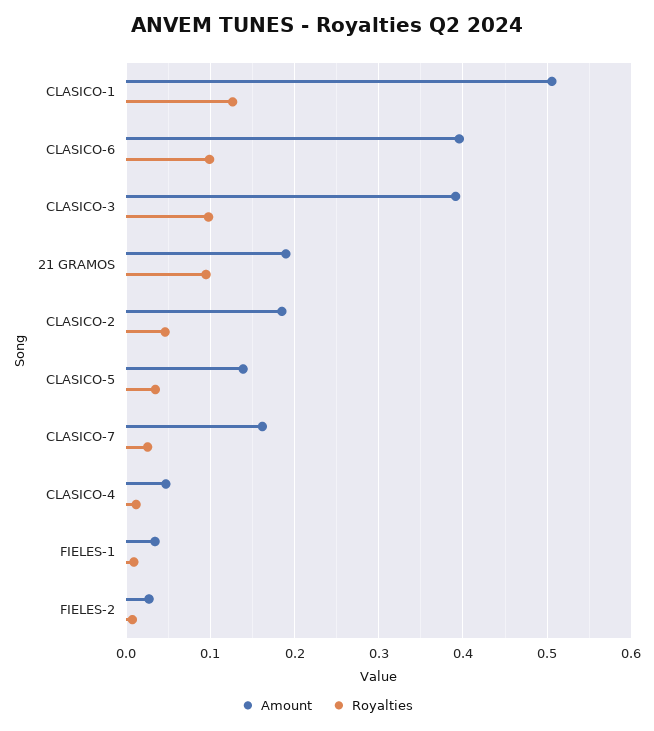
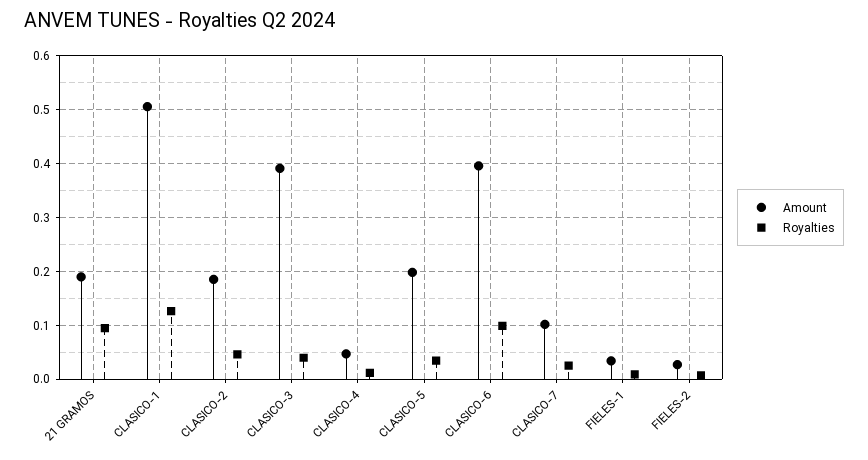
  {
    "Amount": {
      "CLASICO-1": 0.51,
      "CLASICO-6": 0.4,
      "CLASICO-3": 0.39,
      "21 GRAMOS": 0.19,
      "CLASICO-2": 0.19,
-     "CLASICO-5": 0.14,
+     "CLASICO-5": 0.2,
-     "CLASICO-7": 0.16,
+     "CLASICO-7": 0.1,
      "CLASICO-4": 0.05,
      "FIELES-1": 0.03,
      "FIELES-2": 0.03
    },
    "Royalties": {
      "CLASICO-1": 0.13,
      "CLASICO-6": 0.1,
-     "CLASICO-3": 0.1,
+     "CLASICO-3": 0.04,
      "21 GRAMOS": 0.09,
      "CLASICO-2": 0.05,
      "CLASICO-5": 0.03,
      "CLASICO-7": 0.03,
      "CLASICO-4": 0.01,
      "FIELES-1": 0.01,
      "FIELES-2": 0.01
    }
  }

